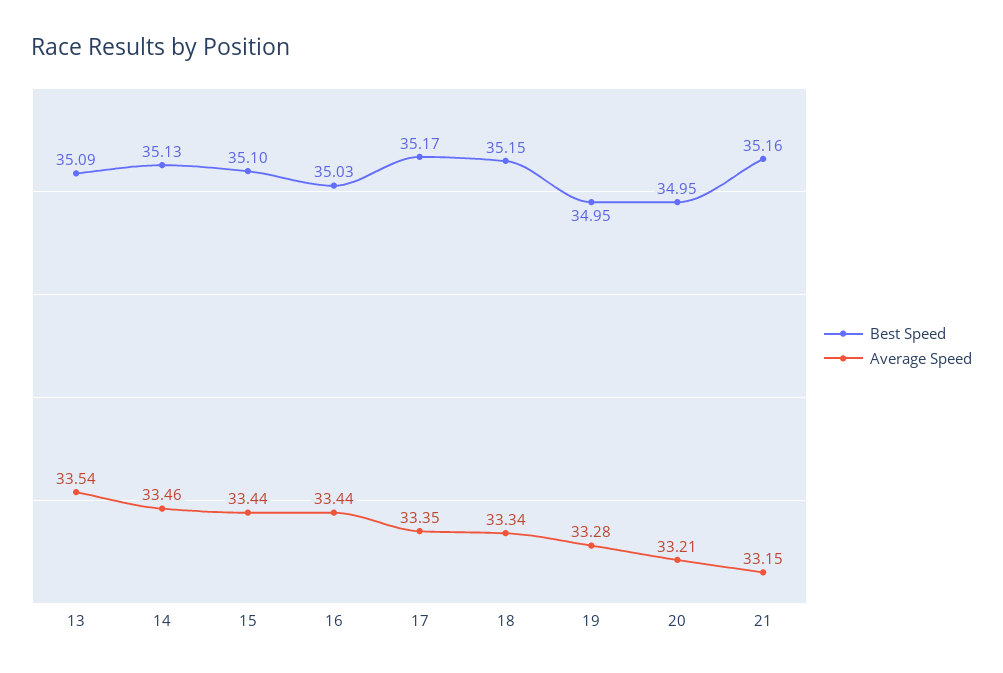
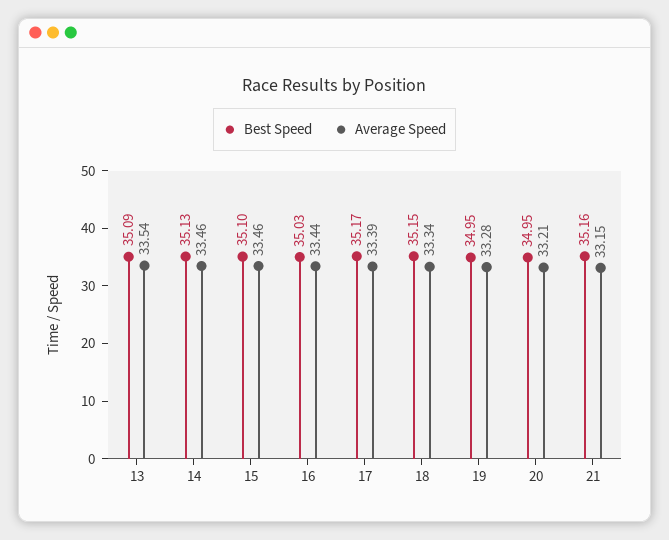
  {
    "Best Speed": {
      "13": 35.09,
      "14": 35.13,
      "15": 35.1,
      "16": 35.03,
      "17": 35.17,
      "18": 35.15,
      "19": 34.95,
      "20": 34.95,
      "21": 35.16
    },
    "Average Speed": {
      "13": 33.54,
      "14": 33.46,
-     "15": 33.44,
+     "15": 33.46,
      "16": 33.44,
-     "17": 33.35,
+     "17": 33.39,
      "18": 33.34,
      "19": 33.28,
      "20": 33.21,
      "21": 33.15
    }
  }

